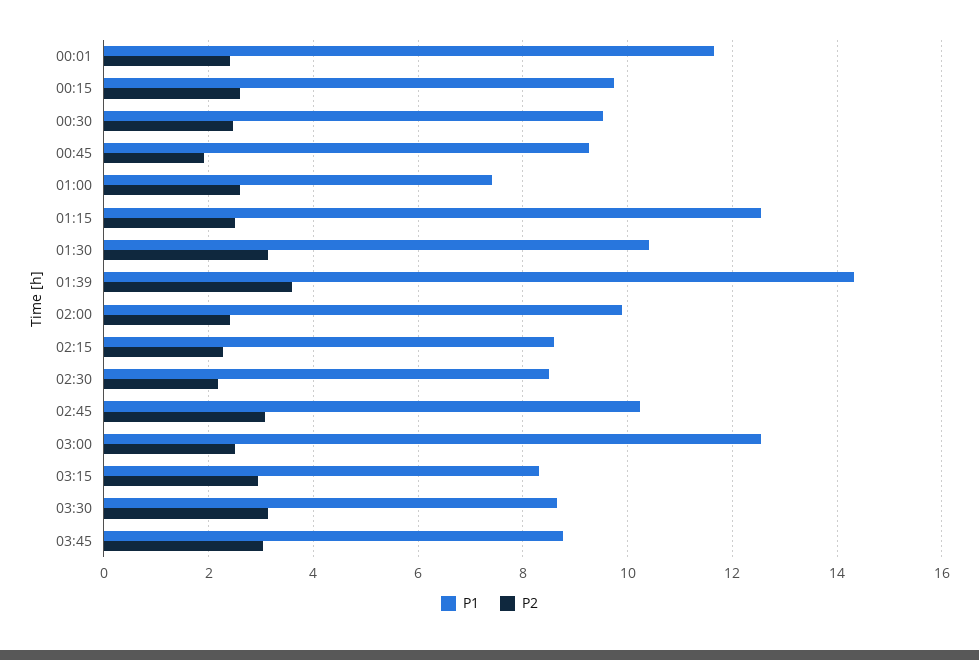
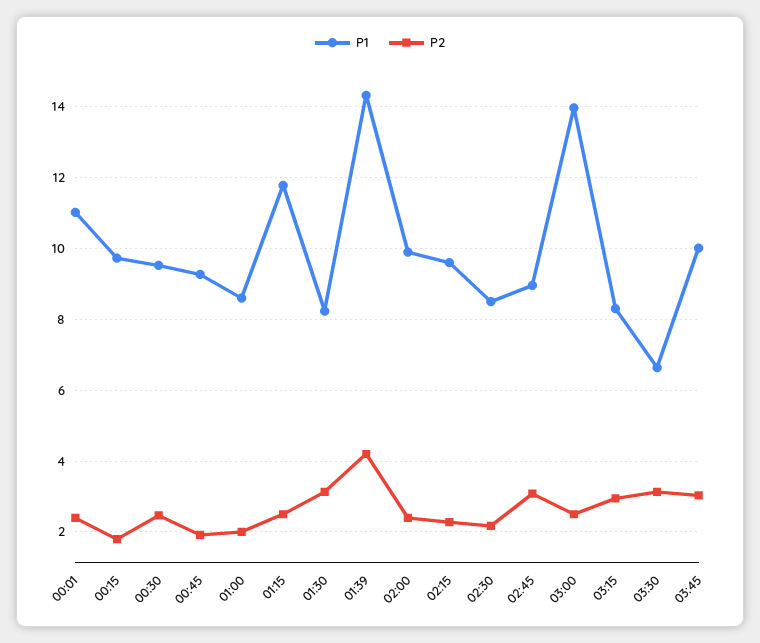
  {
    "P1": {
-     "00:01": 11.6,
+     "00:01": 11,
      "00:15": 9.8,
      "00:30": 9.6,
      "00:45": 9.2,
-     "01:00": 7.4,
+     "01:00": 8.6,
-     "01:15": 12.6,
+     "01:15": 11.8,
-     "01:30": 10.4,
+     "01:30": 8.2,
      "01:39": 14.4,
      "02:00": 10,
-     "02:15": 8.6,
+     "02:15": 9.6,
      "02:30": 8.6,
-     "02:45": 10.2,
+     "02:45": 9,
-     "03:00": 12.6,
+     "03:00": 14,
      "03:15": 8.4,
-     "03:30": 8.6,
+     "03:30": 6.6,
-     "03:45": 8.8
+     "03:45": 10
    },
    "P2": {
      "00:01": 2.4,
-     "00:15": 2.6,
+     "00:15": 1.8,
      "00:30": 2.4,
      "00:45": 2,
-     "01:00": 2.6,
+     "01:00": 2,
      "01:15": 2.6,
      "01:30": 3.2,
-     "01:39": 3.6,
+     "01:39": 4.2,
      "02:00": 2.4,
      "02:15": 2.2,
      "02:30": 2.2,
      "02:45": 3,
      "03:00": 2.6,
      "03:15": 3,
      "03:30": 3.2,
      "03:45": 3
    }
  }

